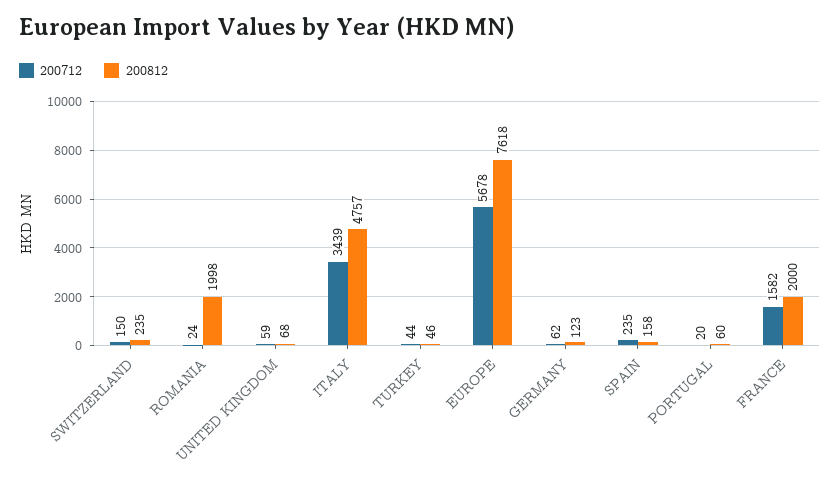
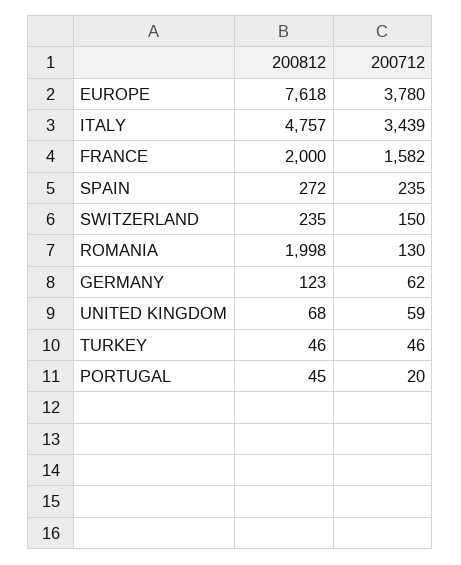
  {
    "200712": {
      "SWITZERLAND": 150,
-     "ROMANIA": 24,
+     "ROMANIA": 130,
      "UNITED KINGDOM": 59,
      "ITALY": 3439,
-     "TURKEY": 44,
+     "TURKEY": 46,
-     "EUROPE": 5678,
+     "EUROPE": 3780,
      "GERMANY": 62,
      "SPAIN": 235,
      "PORTUGAL": 20,
      "FRANCE": 1582
    },
    "200812": {
      "SWITZERLAND": 235,
      "ROMANIA": 1998,
      "UNITED KINGDOM": 68,
      "ITALY": 4757,
      "TURKEY": 46,
      "EUROPE": 7618,
      "GERMANY": 123,
-     "SPAIN": 158,
+     "SPAIN": 272,
-     "PORTUGAL": 60,
+     "PORTUGAL": 45,
      "FRANCE": 2000
    }
  }

